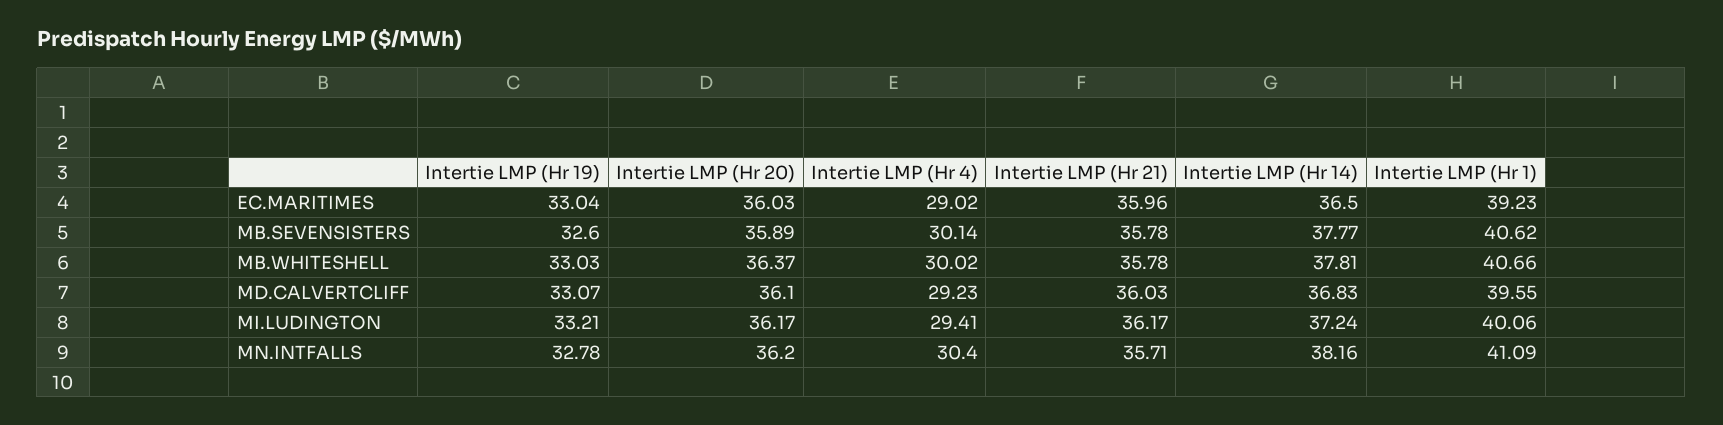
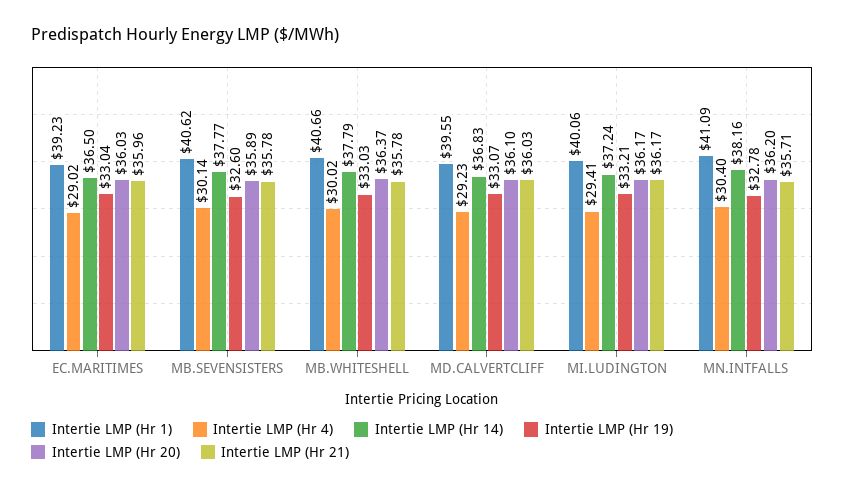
  {
    "Intertie LMP (Hr 19)": {
      "EC.MARITIMES": 33.04,
      "MB.SEVENSISTERS": 32.6,
      "MB.WHITESHELL": 33.03,
      "MD.CALVERTCLIFF": 33.07,
      "MI.LUDINGTON": 33.21,
      "MN.INTFALLS": 32.78
    },
    "Intertie LMP (Hr 20)": {
      "EC.MARITIMES": 36.03,
      "MB.SEVENSISTERS": 35.89,
      "MB.WHITESHELL": 36.37,
      "MD.CALVERTCLIFF": 36.1,
      "MI.LUDINGTON": 36.17,
      "MN.INTFALLS": 36.2
    },
    "Intertie LMP (Hr 4)": {
      "EC.MARITIMES": 29.02,
      "MB.SEVENSISTERS": 30.14,
      "MB.WHITESHELL": 30.02,
      "MD.CALVERTCLIFF": 29.23,
      "MI.LUDINGTON": 29.41,
      "MN.INTFALLS": 30.4
    },
    "Intertie LMP (Hr 21)": {
      "EC.MARITIMES": 35.96,
      "MB.SEVENSISTERS": 35.78,
      "MB.WHITESHELL": 35.78,
      "MD.CALVERTCLIFF": 36.03,
      "MI.LUDINGTON": 36.17,
      "MN.INTFALLS": 35.71
    },
    "Intertie LMP (Hr 14)": {
      "EC.MARITIMES": 36.5,
      "MB.SEVENSISTERS": 37.77,
-     "MB.WHITESHELL": 37.81,
+     "MB.WHITESHELL": 37.79,
      "MD.CALVERTCLIFF": 36.83,
      "MI.LUDINGTON": 37.24,
      "MN.INTFALLS": 38.16
    },
    "Intertie LMP (Hr 1)": {
      "EC.MARITIMES": 39.23,
      "MB.SEVENSISTERS": 40.62,
      "MB.WHITESHELL": 40.66,
      "MD.CALVERTCLIFF": 39.55,
      "MI.LUDINGTON": 40.06,
      "MN.INTFALLS": 41.09
    }
  }

